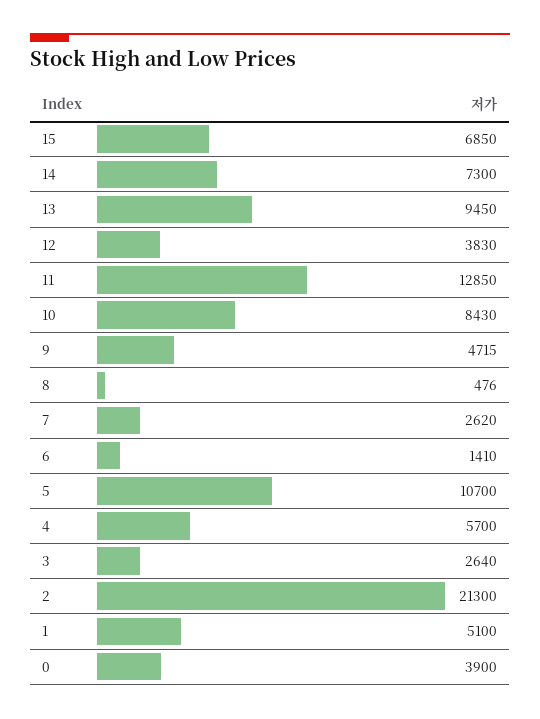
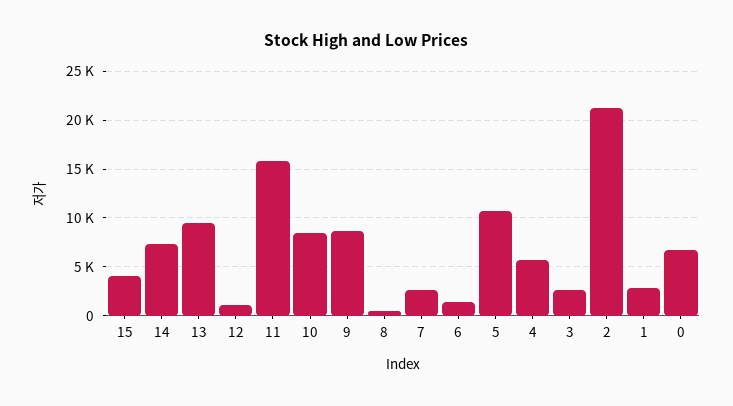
  {
-   "15": 6850,
+   "15": 4000,
    "14": 7300,
    "13": 9450,
-   "12": 3830,
+   "12": 1000,
-   "11": 12850,
+   "11": 16000,
    "10": 8430,
-   "9": 4715,
+   "9": 9000,
    "8": 476,
    "7": 2620,
    "6": 1410,
    "5": 10700,
    "4": 5700,
    "3": 2640,
    "2": 21300,
-   "1": 5100,
+   "1": 3000,
-   "0": 3900
+   "0": 7000
  }

